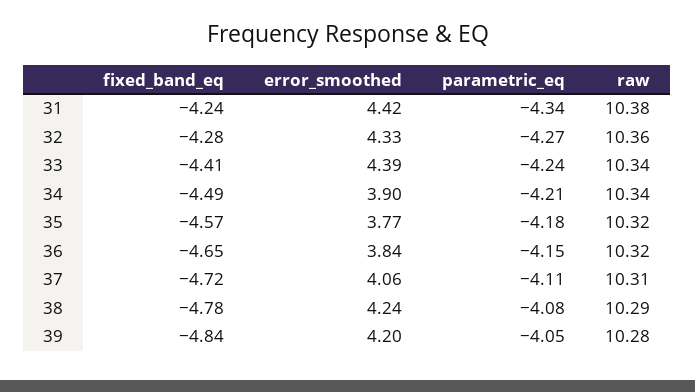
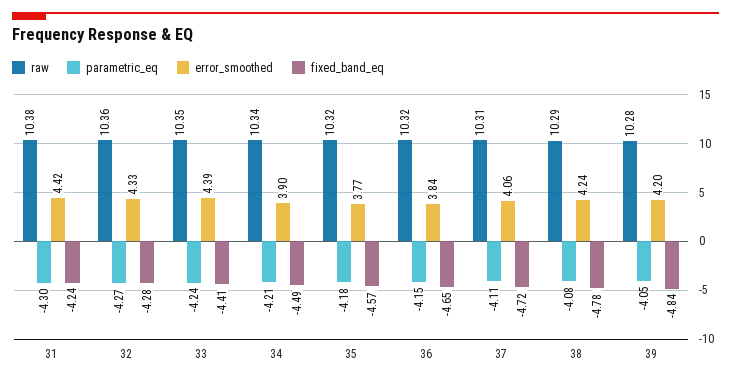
  {
    "fixed_band_eq": {
      "31": -4.24,
      "32": -4.28,
      "33": -4.41,
      "34": -4.49,
      "35": -4.57,
      "36": -4.65,
      "37": -4.72,
      "38": -4.78,
      "39": -4.84
    },
    "error_smoothed": {
      "31": 4.42,
      "32": 4.33,
      "33": 4.39,
      "34": 3.9,
      "35": 3.77,
      "36": 3.84,
      "37": 4.06,
      "38": 4.24,
      "39": 4.2
    },
    "parametric_eq": {
-     "31": -4.34,
+     "31": -4.3,
      "32": -4.27,
      "33": -4.24,
      "34": -4.21,
      "35": -4.18,
      "36": -4.15,
      "37": -4.11,
      "38": -4.08,
      "39": -4.05
    },
    "raw": {
      "31": 10.38,
      "32": 10.36,
-     "33": 10.34,
+     "33": 10.35,
      "34": 10.34,
      "35": 10.32,
      "36": 10.32,
      "37": 10.31,
      "38": 10.29,
      "39": 10.28
    }
  }

